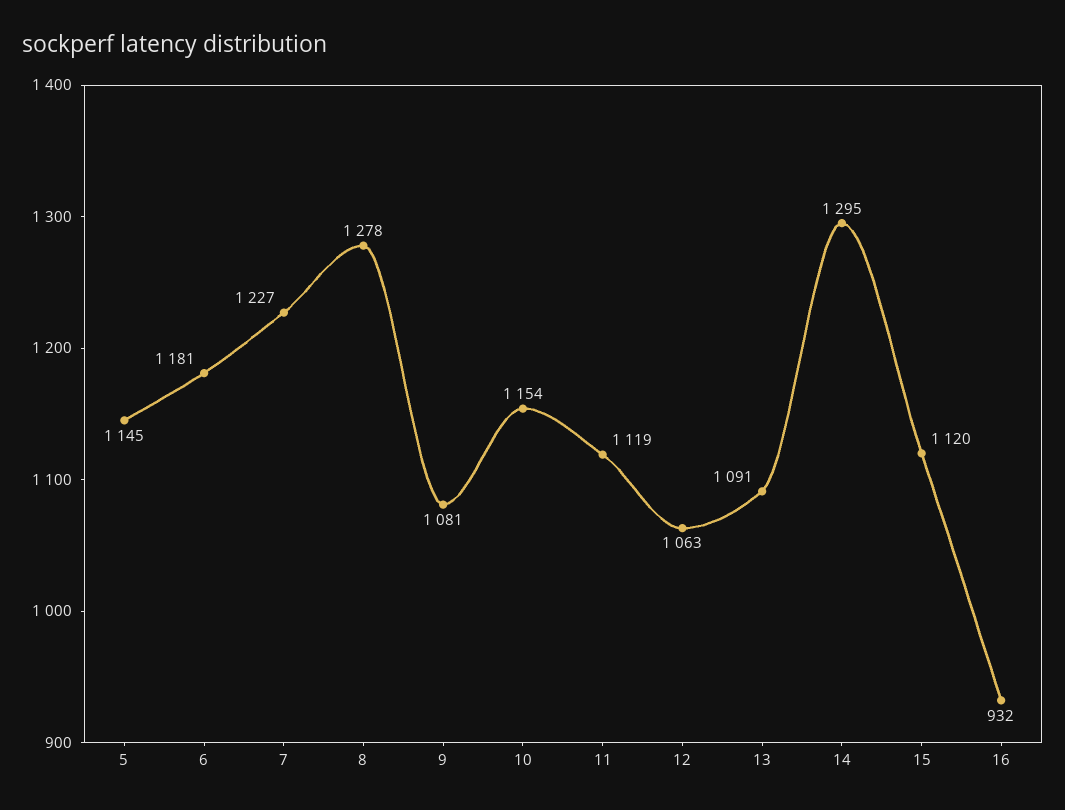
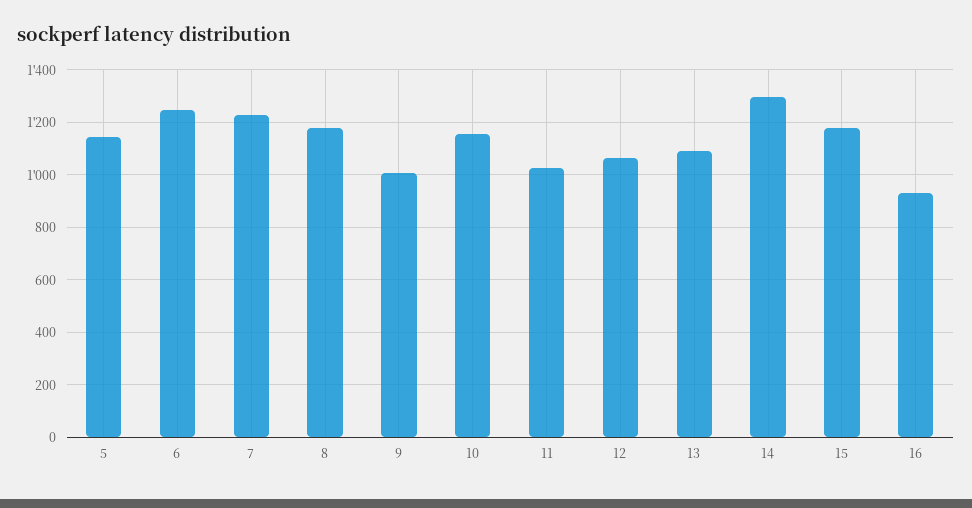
  {
    "5": 1145,
-   "6": 1181,
+   "6": 1250,
    "7": 1227,
-   "8": 1278,
+   "8": 1175,
-   "9": 1081,
+   "9": 1000,
    "10": 1154,
-   "11": 1119,
+   "11": 1025,
    "12": 1063,
    "13": 1091,
    "14": 1295,
-   "15": 1120,
+   "15": 1175,
    "16": 932
  }

